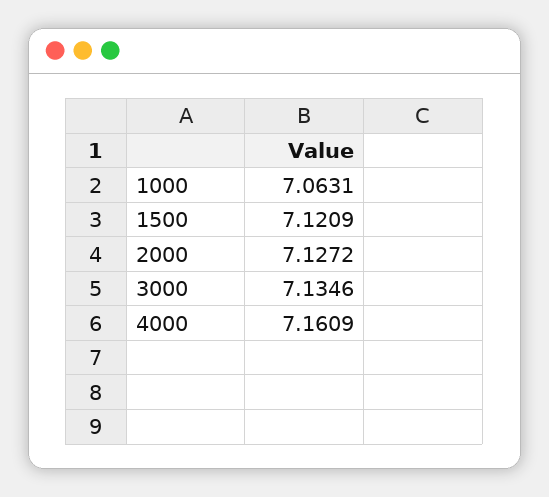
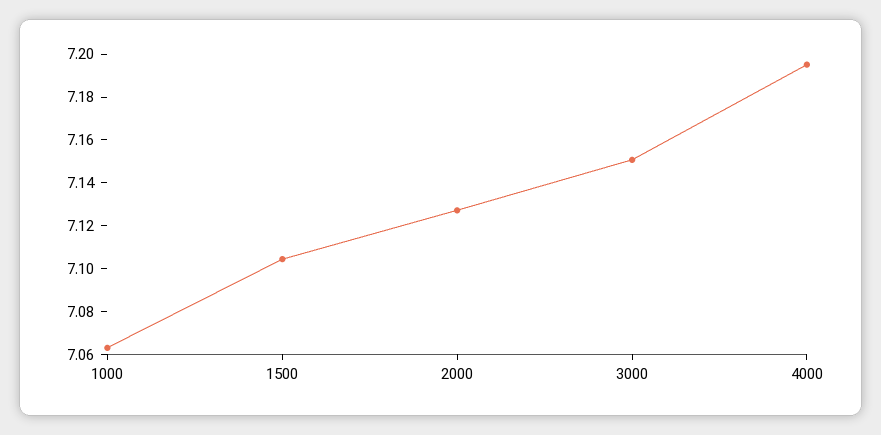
  {
    "1000": 7.0631,
-   "1500": 7.1209,
+   "1500": 7.105,
    "2000": 7.1272,
-   "3000": 7.1346,
+   "3000": 7.15,
-   "4000": 7.1609
+   "4000": 7.195
  }

